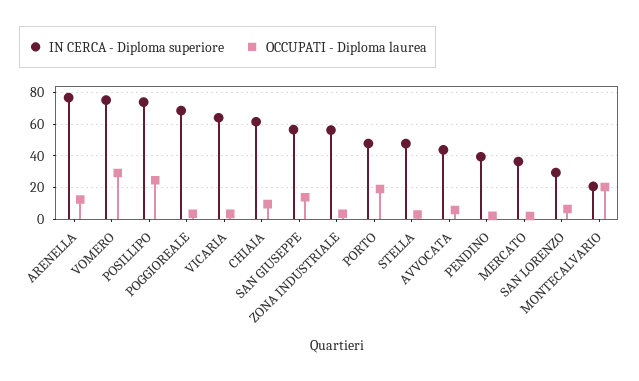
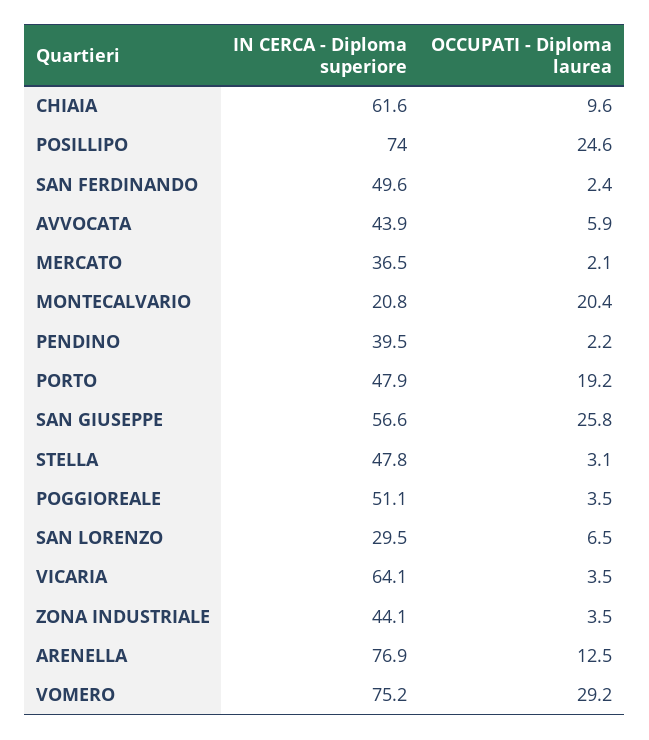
  {
    "IN CERCA - Diploma superiore": {
      "ARENELLA": 76.9,
      "VOMERO": 75.2,
      "POSILLIPO": 74,
-     "POGGIOREALE": 70,
+     "POGGIOREALE": 51.1,
      "VICARIA": 64.1,
      "CHIAIA": 61.6,
      "SAN GIUSEPPE": 56.6,
-     "ZONA INDUSTRIALE": 55,
+     "ZONA INDUSTRIALE": 44.1,
      "PORTO": 47.9,
      "STELLA": 47.8,
      "AVVOCATA": 43.9,
      "PENDINO": 39.5,
      "MERCATO": 36.5,
      "SAN LORENZO": 29.5,
-     "MONTECALVARIO": 20.8
+     "MONTECALVARIO": 20.8,
+     "SAN FERDINANDO": 49.6
    },
    "OCCUPATI - Diploma laurea": {
      "ARENELLA": 12.5,
      "VOMERO": 29.2,
      "POSILLIPO": 24.6,
      "POGGIOREALE": 3.5,
      "VICARIA": 3.5,
      "CHIAIA": 9.6,
-     "SAN GIUSEPPE": 15,
+     "SAN GIUSEPPE": 25.8,
      "ZONA INDUSTRIALE": 3.5,
      "PORTO": 19.2,
      "STELLA": 3.1,
      "AVVOCATA": 5.9,
      "PENDINO": 2.2,
      "MERCATO": 2.1,
      "SAN LORENZO": 6.5,
-     "MONTECALVARIO": 20.4
+     "MONTECALVARIO": 20.4,
+     "SAN FERDINANDO": 2.4
    }
  }

